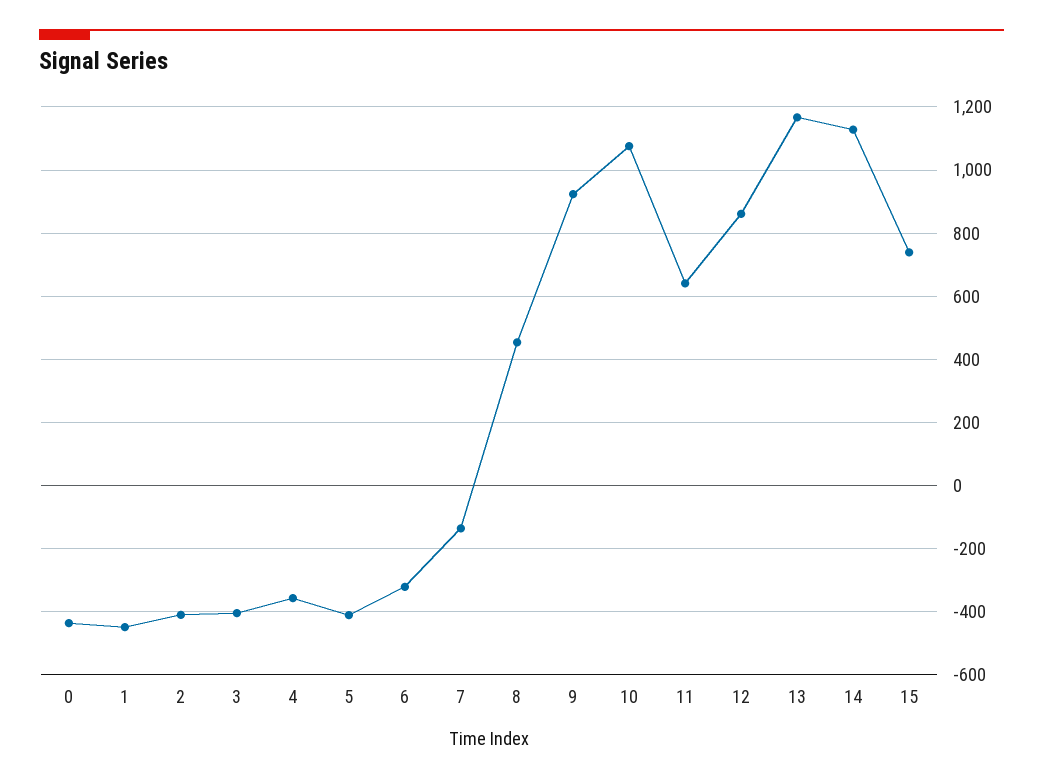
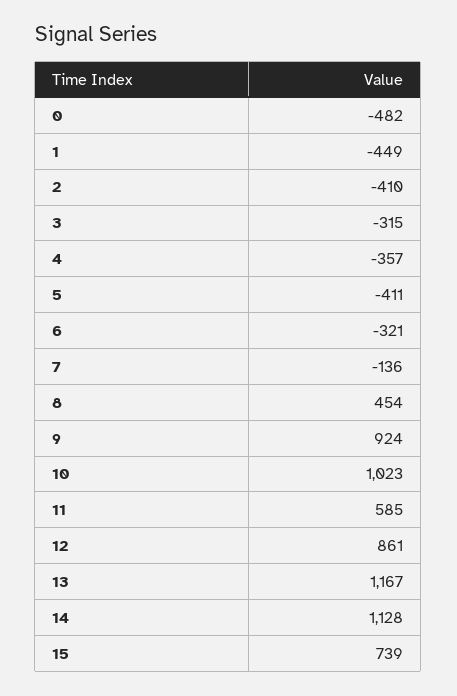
  {
-   "0": -440,
+   "0": -482,
    "1": -449,
    "2": -410,
-   "3": -400,
+   "3": -315,
    "4": -357,
    "5": -411,
    "6": -321,
    "7": -136,
    "8": 454,
    "9": 924,
-   "10": 1080,
+   "10": 1023,
-   "11": 640,
+   "11": 585,
    "12": 861,
    "13": 1167,
    "14": 1128,
    "15": 739
  }

